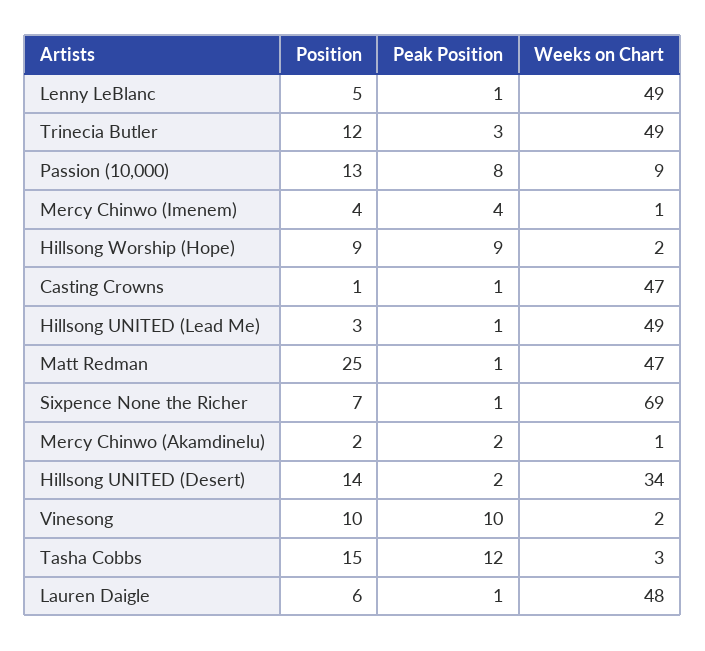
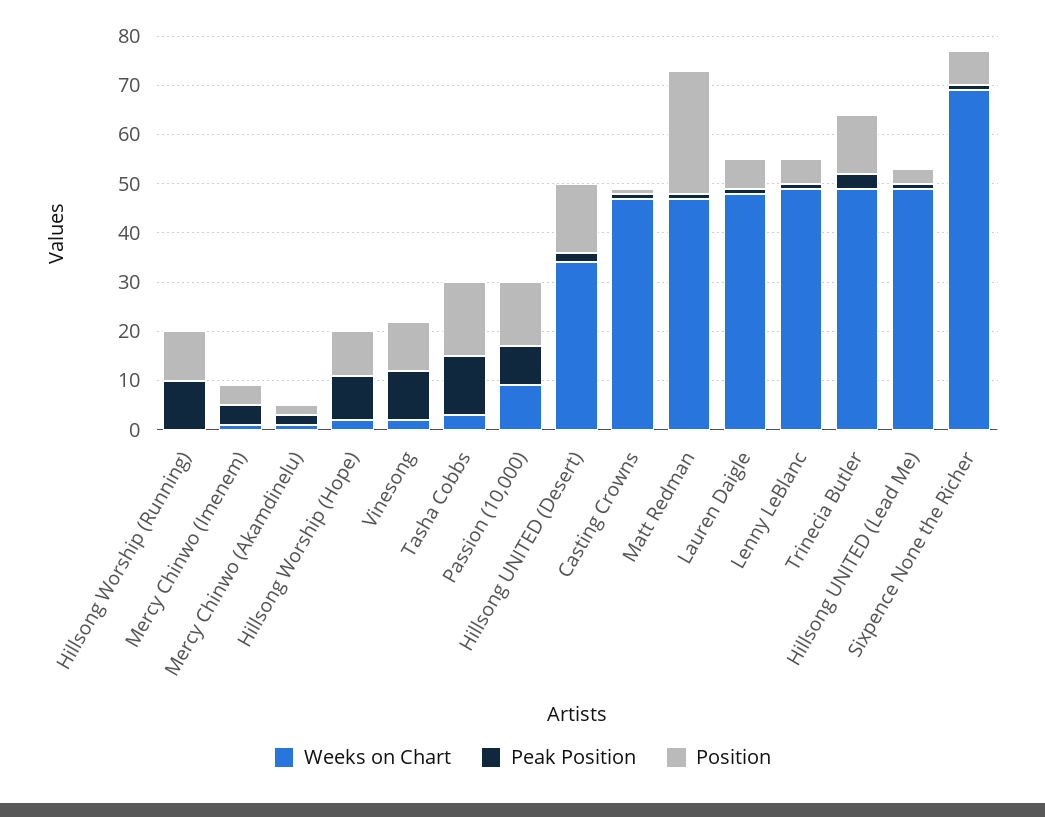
  {
    "Position": {
      "Lenny LeBlanc": 5,
      "Trinecia Butler": 12,
      "Passion (10,000)": 13,
      "Mercy Chinwo (Imenem)": 4,
      "Hillsong Worship (Hope)": 9,
      "Casting Crowns": 1,
      "Hillsong UNITED (Lead Me)": 3,
      "Matt Redman": 25,
      "Sixpence None the Richer": 7,
      "Mercy Chinwo (Akamdinelu)": 2,
      "Hillsong UNITED (Desert)": 14,
      "Vinesong": 10,
      "Tasha Cobbs": 15,
-     "Lauren Daigle": 6
+     "Lauren Daigle": 6,
+     "Hillsong Worship (Running)": 10
    },
    "Peak Position": {
      "Lenny LeBlanc": 1,
      "Trinecia Butler": 3,
      "Passion (10,000)": 8,
      "Mercy Chinwo (Imenem)": 4,
      "Hillsong Worship (Hope)": 9,
      "Casting Crowns": 1,
      "Hillsong UNITED (Lead Me)": 1,
      "Matt Redman": 1,
      "Sixpence None the Richer": 1,
      "Mercy Chinwo (Akamdinelu)": 2,
      "Hillsong UNITED (Desert)": 2,
      "Vinesong": 10,
      "Tasha Cobbs": 12,
-     "Lauren Daigle": 1
+     "Lauren Daigle": 1,
+     "Hillsong Worship (Running)": 10
    },
    "Weeks on Chart": {
      "Lenny LeBlanc": 49,
      "Trinecia Butler": 49,
      "Passion (10,000)": 9,
      "Mercy Chinwo (Imenem)": 1,
      "Hillsong Worship (Hope)": 2,
      "Casting Crowns": 47,
      "Hillsong UNITED (Lead Me)": 49,
      "Matt Redman": 47,
      "Sixpence None the Richer": 69,
      "Mercy Chinwo (Akamdinelu)": 1,
      "Hillsong UNITED (Desert)": 34,
      "Vinesong": 2,
      "Tasha Cobbs": 3,
-     "Lauren Daigle": 48
+     "Lauren Daigle": 48,
+     "Hillsong Worship (Running)": 0
    }
  }

